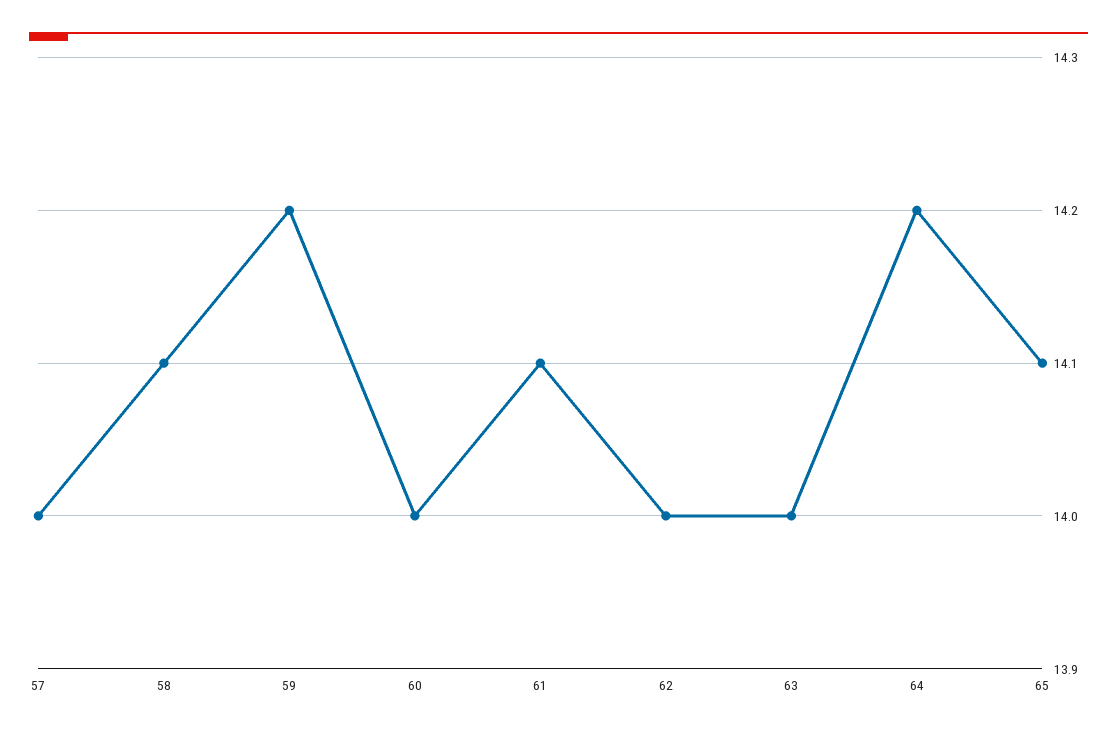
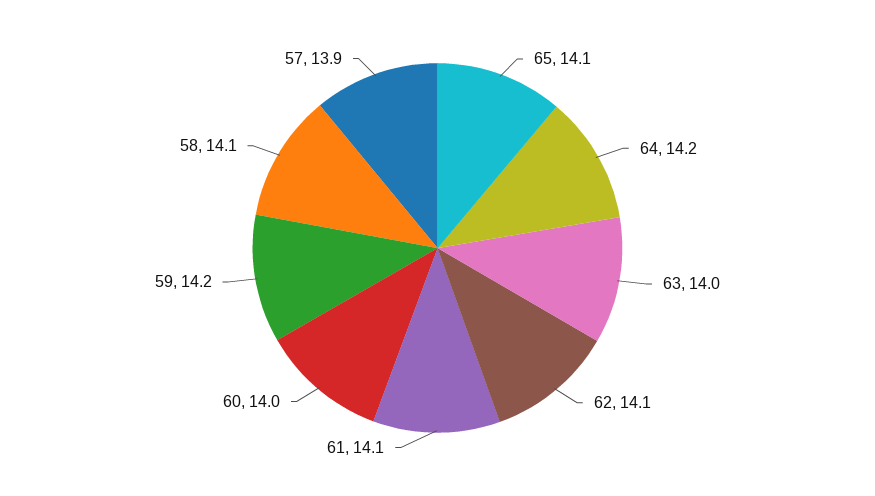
  {
-   "57": 14,
+   "57": 13.9,
    "58": 14.1,
    "59": 14.2,
    "60": 14,
    "61": 14.1,
-   "62": 14,
+   "62": 14.1,
    "63": 14,
    "64": 14.2,
    "65": 14.1
  }

